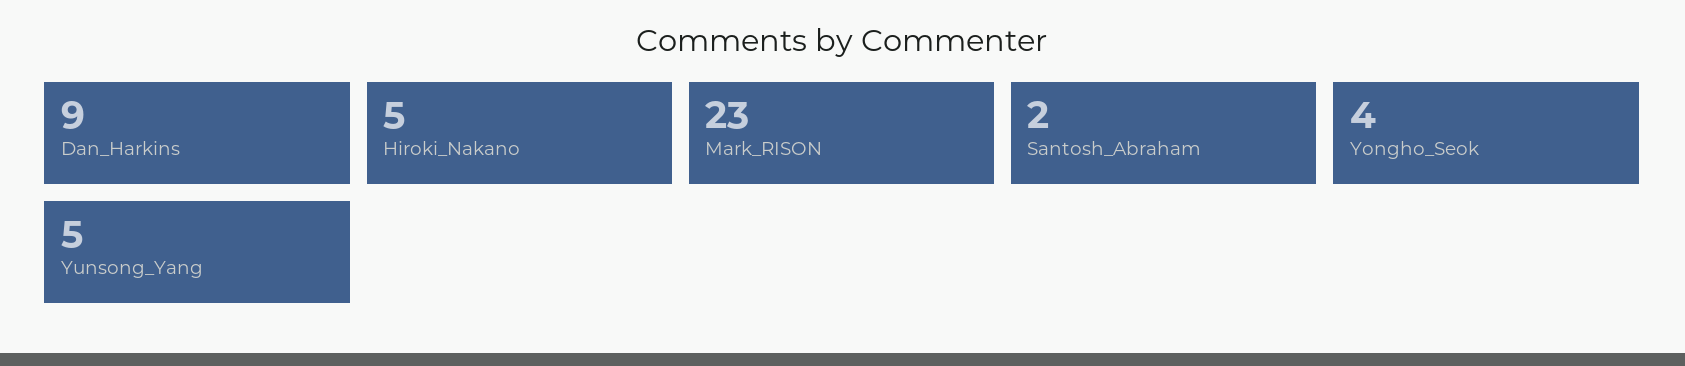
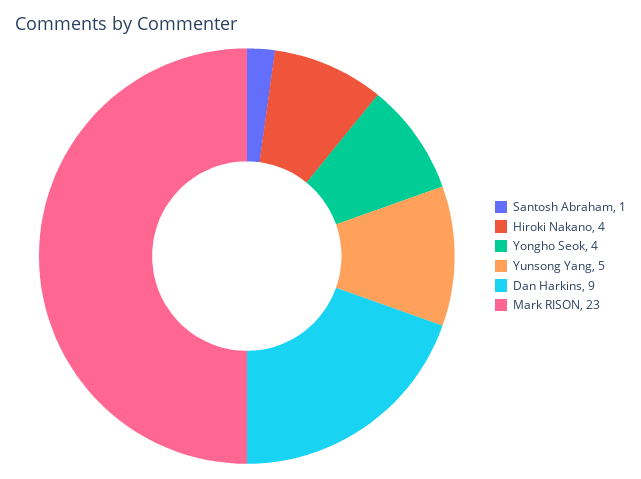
  {
    "Dan_Harkins": 9,
-   "Hiroki_Nakano": 5,
+   "Hiroki_Nakano": 4,
    "Mark_RISON": 23,
-   "Santosh_Abraham": 2,
+   "Santosh_Abraham": 1,
    "Yongho_Seok": 4,
    "Yunsong_Yang": 5
  }

